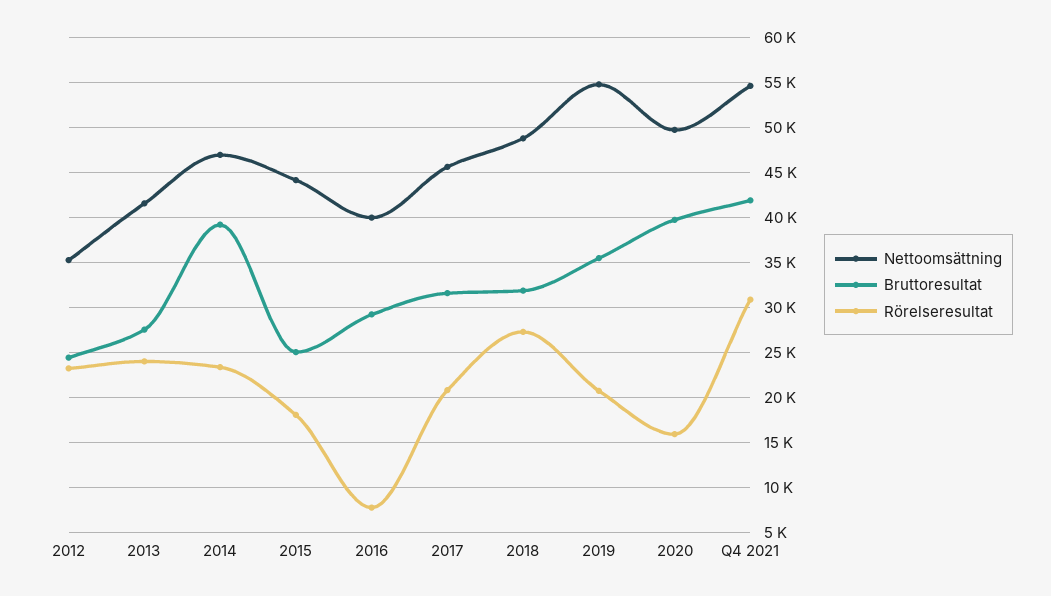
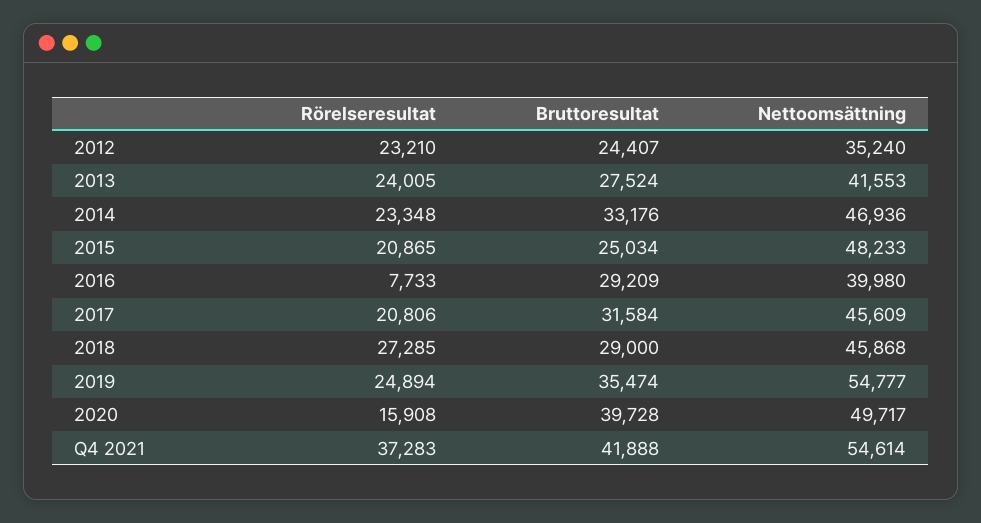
  {
    "Nettoomsättning": {
      "2012": 35240,
      "2013": 41553,
      "2014": 46936,
-     "2015": 44000,
+     "2015": 48233,
      "2016": 39980,
      "2017": 45609,
-     "2018": 49000,
+     "2018": 45868,
      "2019": 54777,
      "2020": 49717,
      "Q4 2021": 54614
    },
    "Bruttoresultat": {
      "2012": 24407,
      "2013": 27524,
-     "2014": 39000,
+     "2014": 33176,
      "2015": 25034,
      "2016": 29209,
      "2017": 31584,
-     "2018": 32000,
+     "2018": 29000,
      "2019": 35474,
      "2020": 39728,
      "Q4 2021": 41888
    },
    "Rörelseresultat": {
      "2012": 23210,
      "2013": 24005,
      "2014": 23348,
-     "2015": 18000,
+     "2015": 20865,
      "2016": 7733,
      "2017": 20806,
      "2018": 27285,
-     "2019": 21000,
+     "2019": 24894,
      "2020": 15908,
-     "Q4 2021": 31000
+     "Q4 2021": 37283
    }
  }

